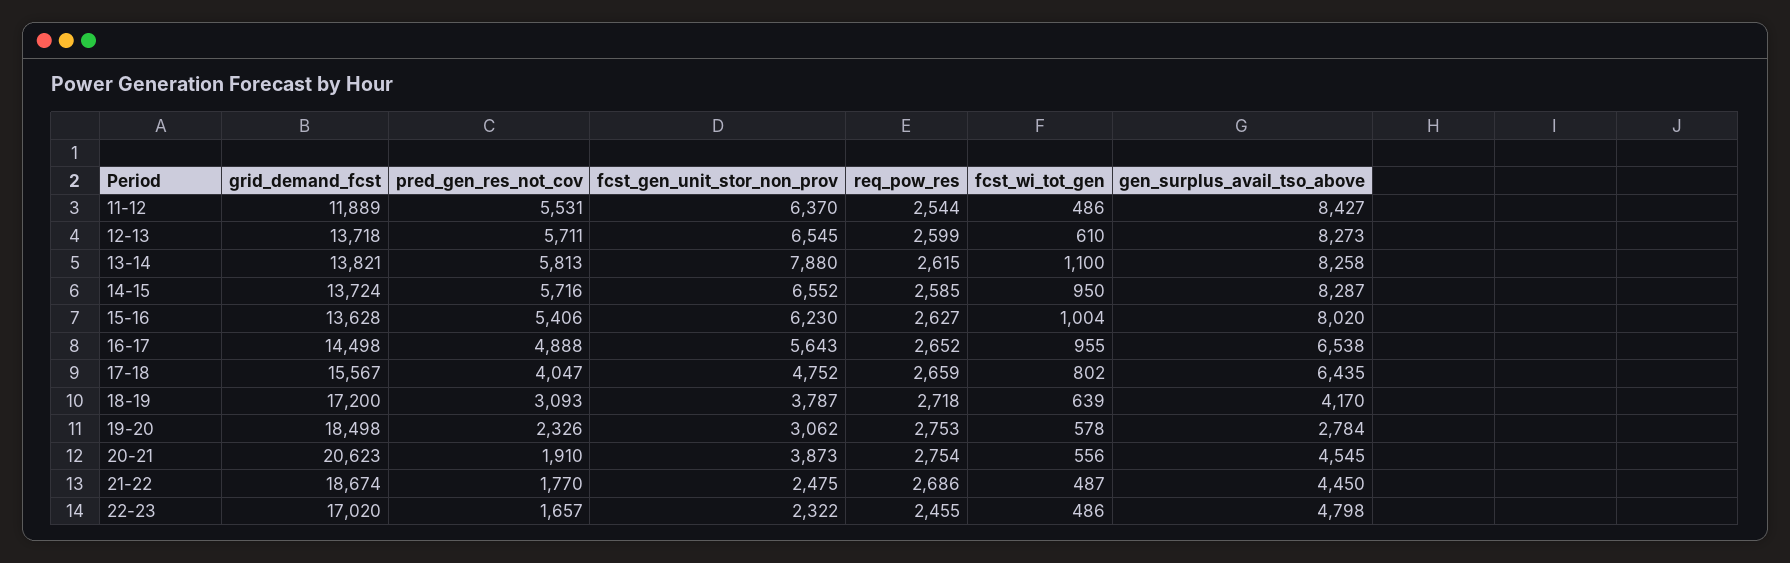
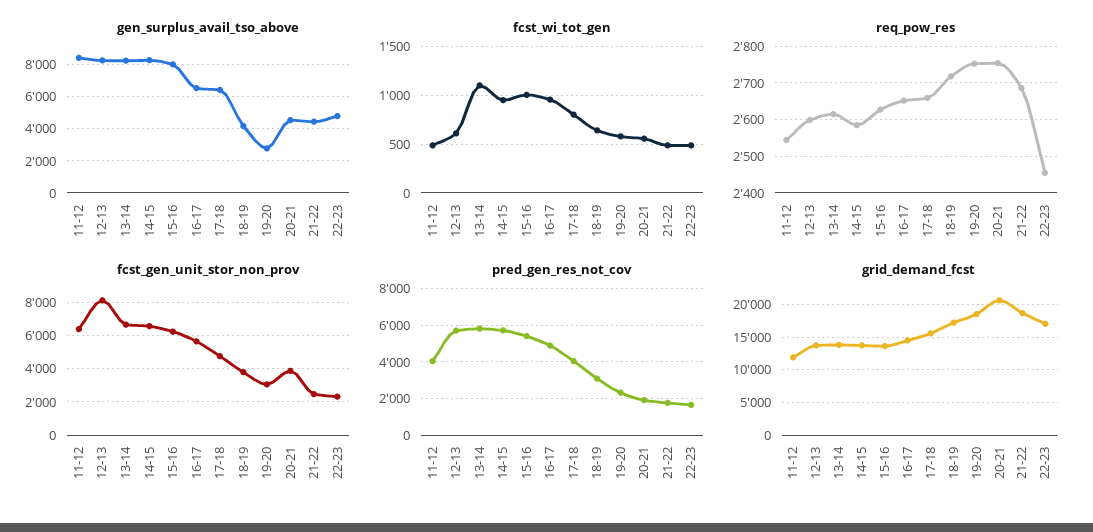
  {
    "grid_demand_fcst": {
      "11-12": 11889,
      "12-13": 13718,
      "13-14": 13821,
      "14-15": 13724,
      "15-16": 13628,
      "16-17": 14498,
      "17-18": 15567,
      "18-19": 17200,
      "19-20": 18498,
      "20-21": 20623,
      "21-22": 18674,
      "22-23": 17020
    },
    "pred_gen_res_not_cov": {
-     "11-12": 5531,
+     "11-12": 4000,
      "12-13": 5711,
      "13-14": 5813,
      "14-15": 5716,
      "15-16": 5406,
      "16-17": 4888,
      "17-18": 4047,
      "18-19": 3093,
      "19-20": 2326,
      "20-21": 1910,
      "21-22": 1770,
      "22-23": 1657
    },
    "fcst_gen_unit_stor_non_prov": {
      "11-12": 6370,
-     "12-13": 6545,
+     "12-13": 8000,
-     "13-14": 7880,
+     "13-14": 6500,
      "14-15": 6552,
      "15-16": 6230,
      "16-17": 5643,
      "17-18": 4752,
      "18-19": 3787,
      "19-20": 3062,
      "20-21": 3873,
      "21-22": 2475,
      "22-23": 2322
    },
    "req_pow_res": {
      "11-12": 2544,
      "12-13": 2599,
      "13-14": 2615,
      "14-15": 2585,
      "15-16": 2627,
      "16-17": 2652,
      "17-18": 2659,
      "18-19": 2718,
      "19-20": 2753,
      "20-21": 2754,
      "21-22": 2686,
      "22-23": 2455
    },
    "fcst_wi_tot_gen": {
      "11-12": 486,
      "12-13": 610,
      "13-14": 1100,
      "14-15": 950,
      "15-16": 1004,
      "16-17": 955,
      "17-18": 802,
      "18-19": 639,
      "19-20": 578,
      "20-21": 556,
      "21-22": 487,
      "22-23": 486
    },
    "gen_surplus_avail_tso_above": {
      "11-12": 8427,
      "12-13": 8273,
      "13-14": 8258,
      "14-15": 8287,
      "15-16": 8020,
      "16-17": 6538,
      "17-18": 6435,
      "18-19": 4170,
      "19-20": 2784,
      "20-21": 4545,
      "21-22": 4450,
      "22-23": 4798
    }
  }

